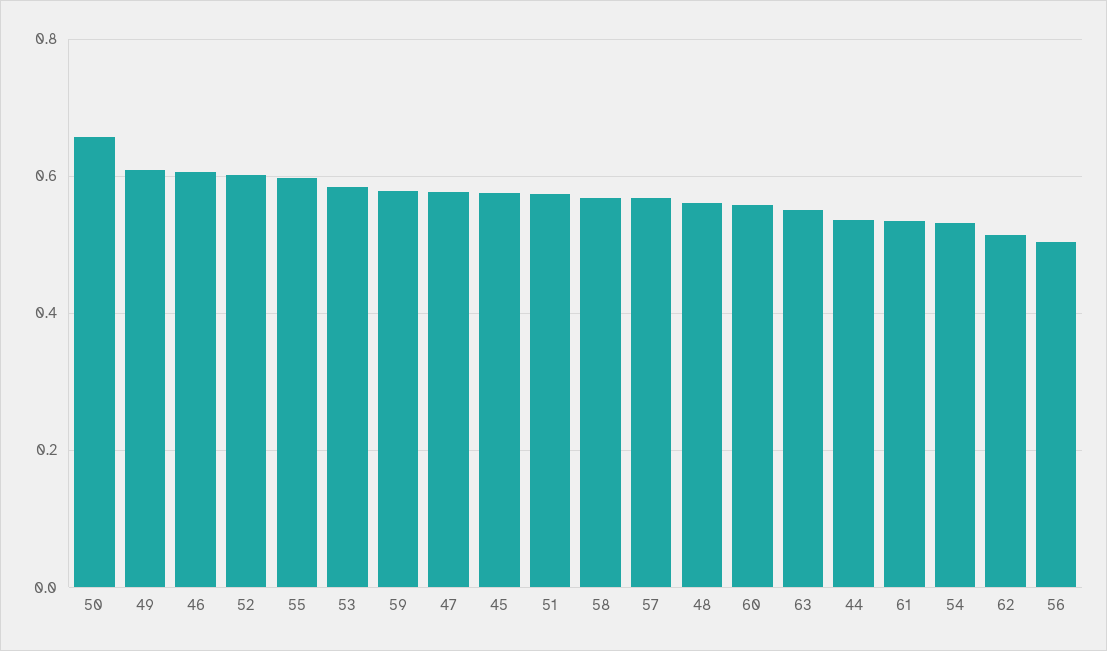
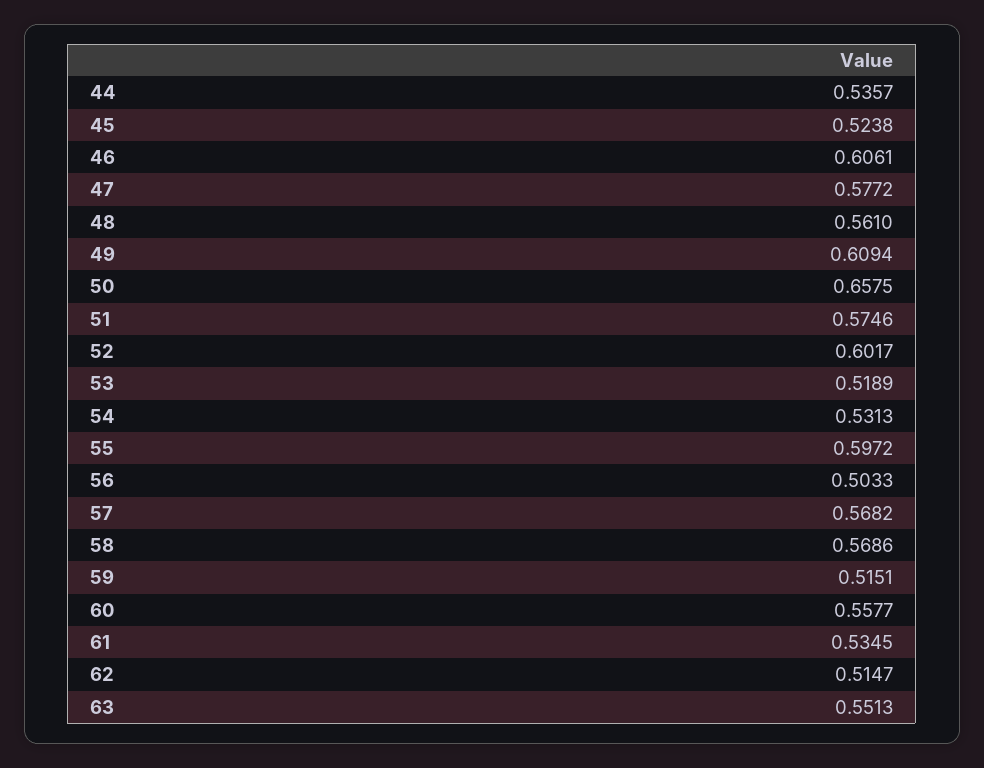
  {
    "50": 0.6575,
    "49": 0.6094,
    "46": 0.6061,
    "52": 0.6017,
    "55": 0.5972,
-   "53": 0.58,
+   "53": 0.5189,
-   "59": 0.58,
+   "59": 0.5151,
    "47": 0.5772,
-   "45": 0.58,
+   "45": 0.5238,
    "51": 0.5746,
    "58": 0.5686,
    "57": 0.5682,
    "48": 0.561,
    "60": 0.5577,
    "63": 0.5513,
    "44": 0.5357,
    "61": 0.5345,
    "54": 0.5313,
    "62": 0.5147,
    "56": 0.5033
  }

